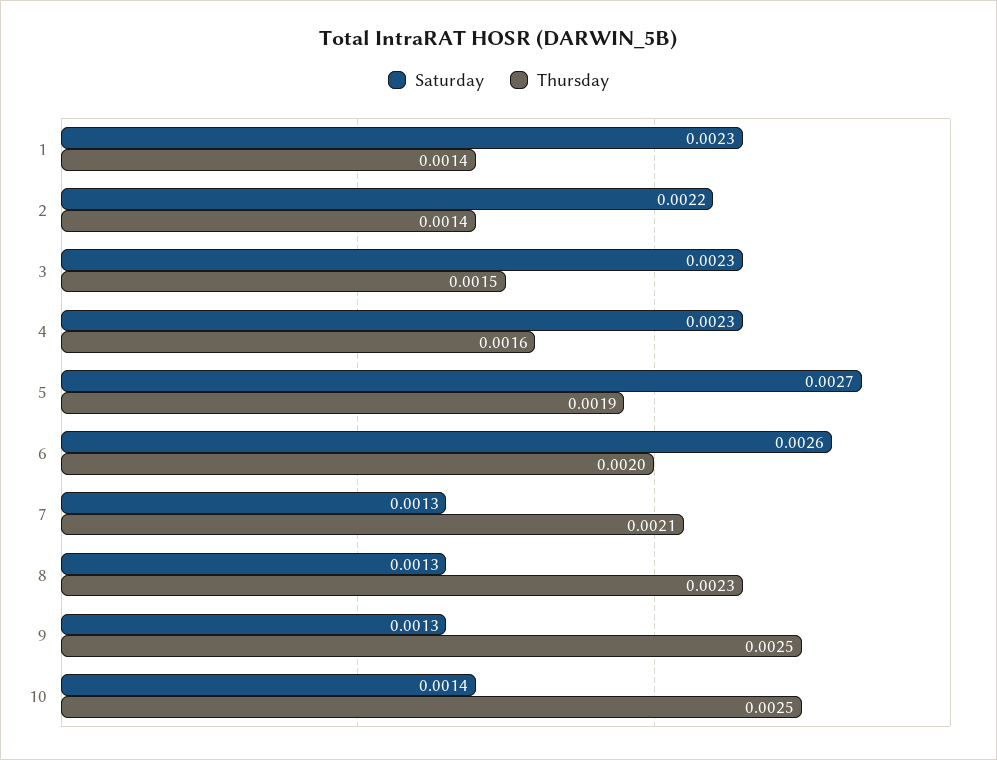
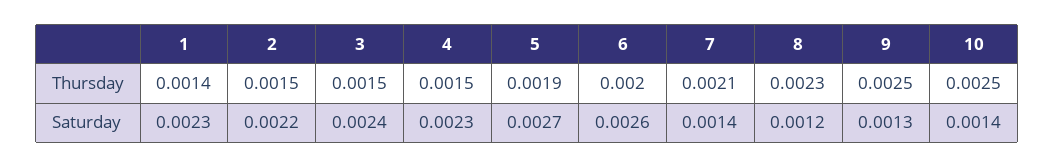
  {
    "Saturday": {
      "1": 0.0023,
      "2": 0.0022,
-     "3": 0.0023,
+     "3": 0.0024,
      "4": 0.0023,
      "5": 0.0027,
      "6": 0.0026,
-     "7": 0.0013,
+     "7": 0.0014,
-     "8": 0.0013,
+     "8": 0.0012,
      "9": 0.0013,
      "10": 0.0014
    },
    "Thursday": {
      "1": 0.0014,
-     "2": 0.0014,
+     "2": 0.0015,
      "3": 0.0015,
-     "4": 0.0016,
+     "4": 0.0015,
      "5": 0.0019,
      "6": 0.002,
      "7": 0.0021,
      "8": 0.0023,
      "9": 0.0025,
      "10": 0.0025
    }
  }

